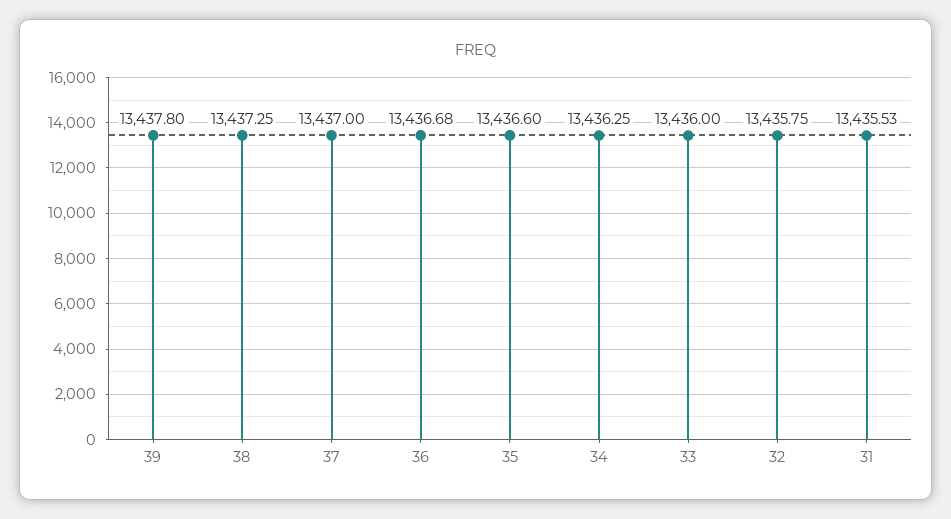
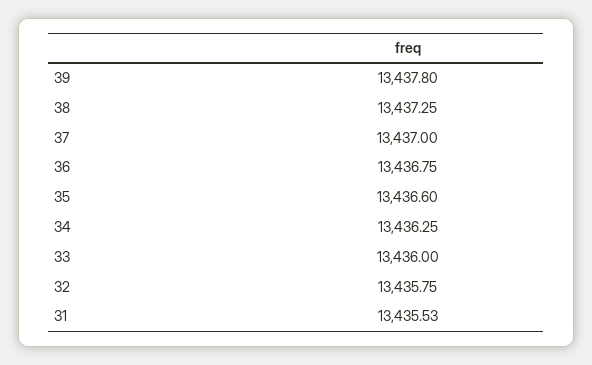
  {
    "39": 13437.8,
    "38": 13437.25,
    "37": 13437,
-   "36": 13436.68,
+   "36": 13436.75,
    "35": 13436.6,
    "34": 13436.25,
    "33": 13436,
    "32": 13435.75,
    "31": 13435.53
  }

